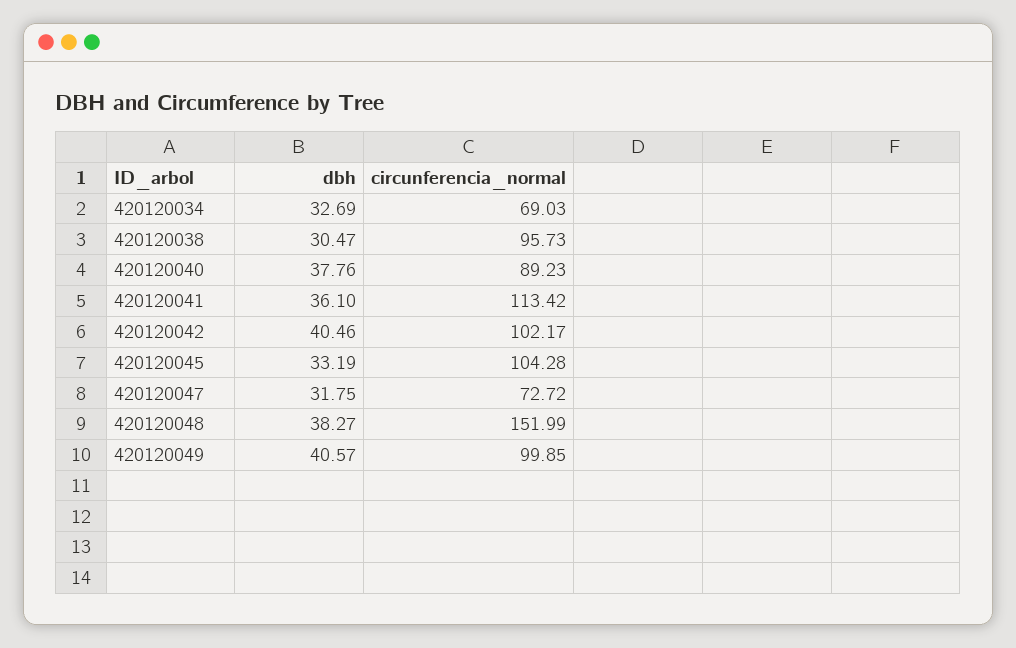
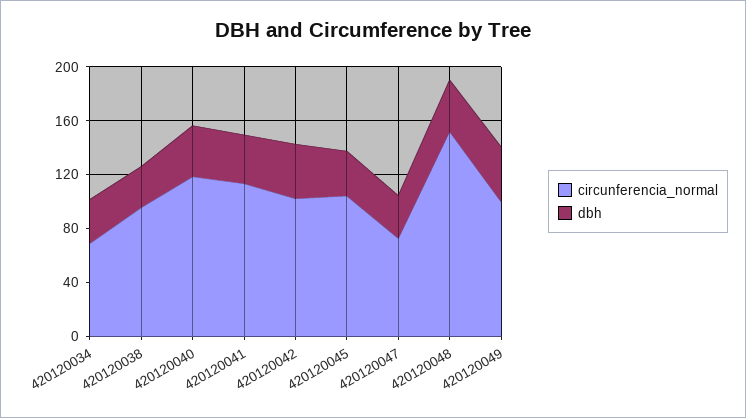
  {
    "dbh": {
      "420120034": 32.69,
      "420120038": 30.47,
      "420120040": 37.76,
      "420120041": 36.1,
      "420120042": 40.46,
      "420120045": 33.19,
      "420120047": 31.75,
      "420120048": 38.27,
      "420120049": 40.57
    },
    "circunferencia_normal": {
      "420120034": 69.03,
      "420120038": 95.73,
-     "420120040": 89.23,
+     "420120040": 120,
      "420120041": 113.42,
      "420120042": 102.17,
      "420120045": 104.28,
      "420120047": 72.72,
      "420120048": 151.99,
      "420120049": 99.85
    }
  }

